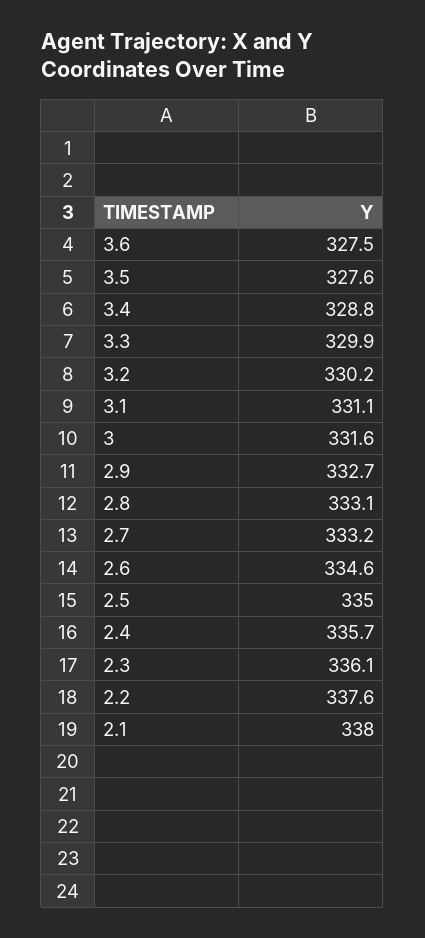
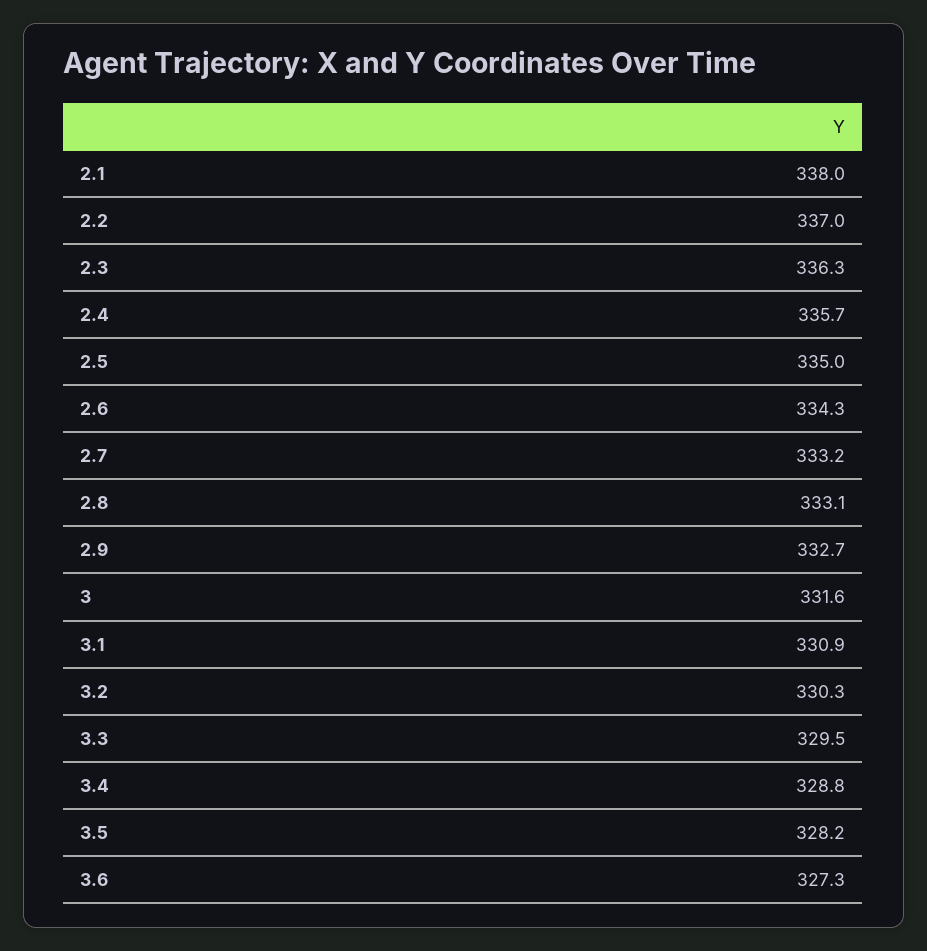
  {
-   "3.6": 327.5,
+   "3.6": 327.3,
-   "3.5": 327.6,
+   "3.5": 328.2,
    "3.4": 328.8,
-   "3.3": 329.9,
+   "3.3": 329.5,
-   "3.2": 330.2,
+   "3.2": 330.3,
-   "3.1": 331.1,
+   "3.1": 330.9,
    "3": 331.6,
    "2.9": 332.7,
    "2.8": 333.1,
    "2.7": 333.2,
-   "2.6": 334.6,
+   "2.6": 334.3,
    "2.5": 335,
    "2.4": 335.7,
-   "2.3": 336.1,
+   "2.3": 336.3,
-   "2.2": 337.6,
+   "2.2": 337,
    "2.1": 338
  }

